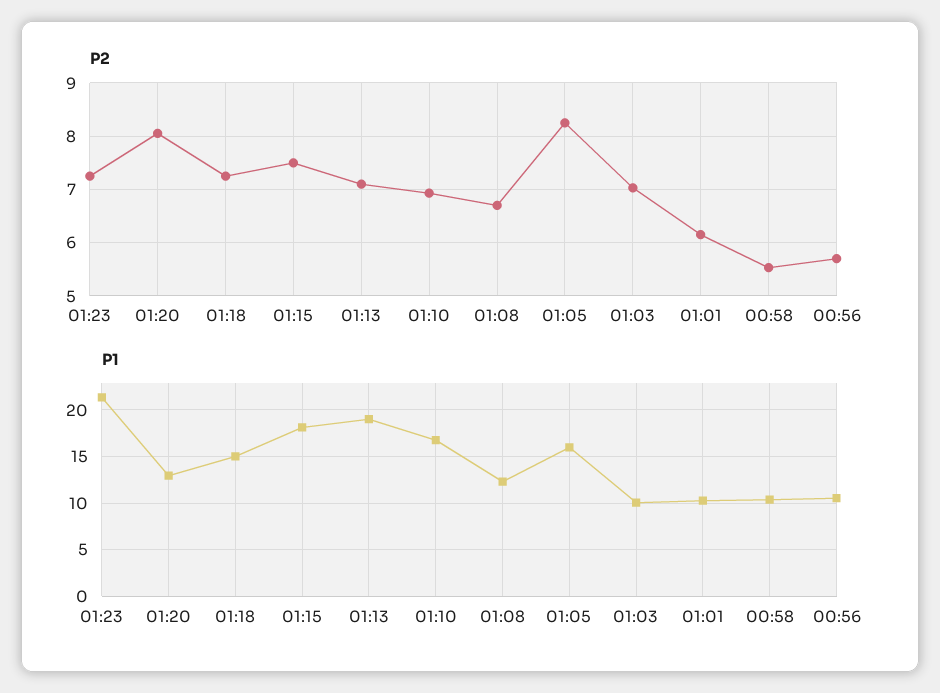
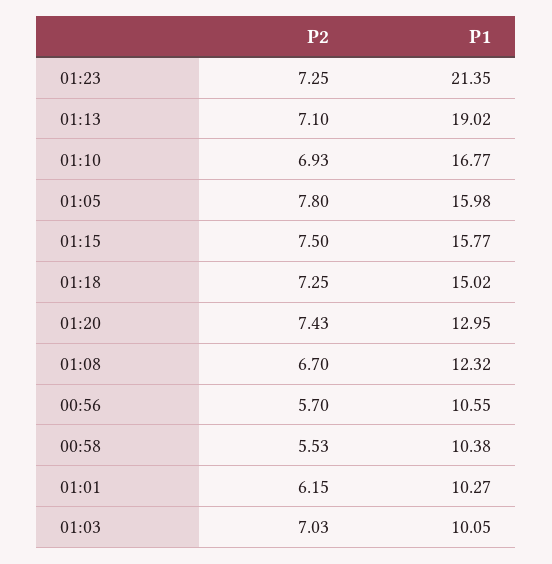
  {
    "P2": {
      "01:23": 7.25,
-     "01:20": 8,
+     "01:20": 7.43,
      "01:18": 7.25,
      "01:15": 7.5,
      "01:13": 7.1,
      "01:10": 6.93,
      "01:08": 6.7,
-     "01:05": 8.2,
+     "01:05": 7.8,
      "01:03": 7.03,
      "01:01": 6.15,
      "00:58": 5.53,
      "00:56": 5.7
    },
    "P1": {
      "01:23": 21.35,
      "01:20": 12.95,
      "01:18": 15.02,
-     "01:15": 18,
+     "01:15": 15.77,
      "01:13": 19.02,
      "01:10": 16.77,
      "01:08": 12.32,
      "01:05": 15.98,
      "01:03": 10.05,
      "01:01": 10.27,
      "00:58": 10.38,
      "00:56": 10.55
    }
  }

